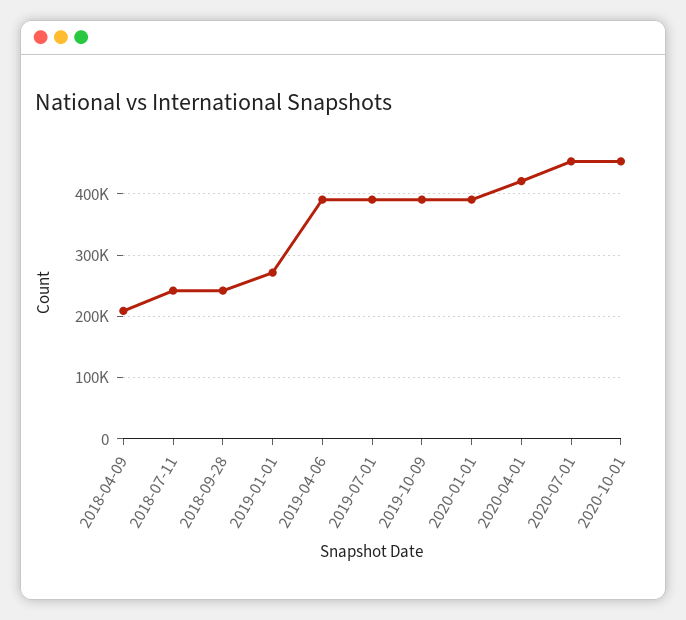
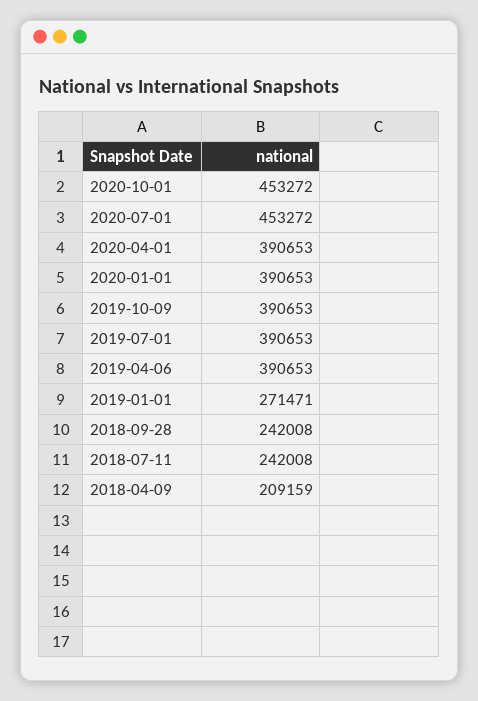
  {
    "2018-04-09": 209159,
    "2018-07-11": 242008,
    "2018-09-28": 242008,
    "2019-01-01": 271471,
    "2019-04-06": 390653,
    "2019-07-01": 390653,
    "2019-10-09": 390653,
    "2020-01-01": 390653,
-   "2020-04-01": 420000,
+   "2020-04-01": 390653,
    "2020-07-01": 453272,
    "2020-10-01": 453272
  }

